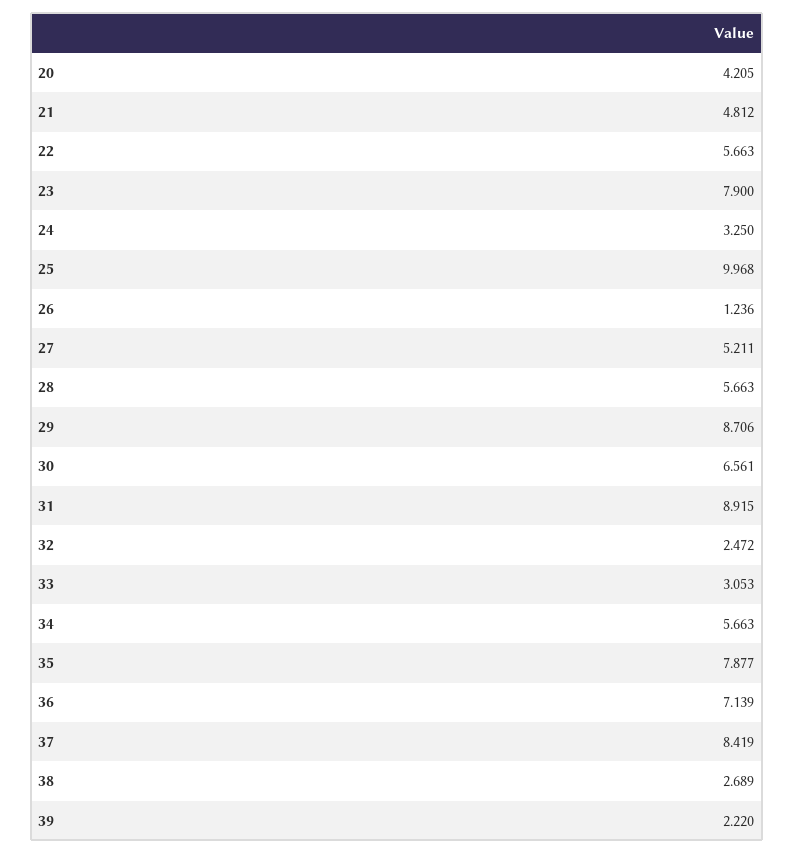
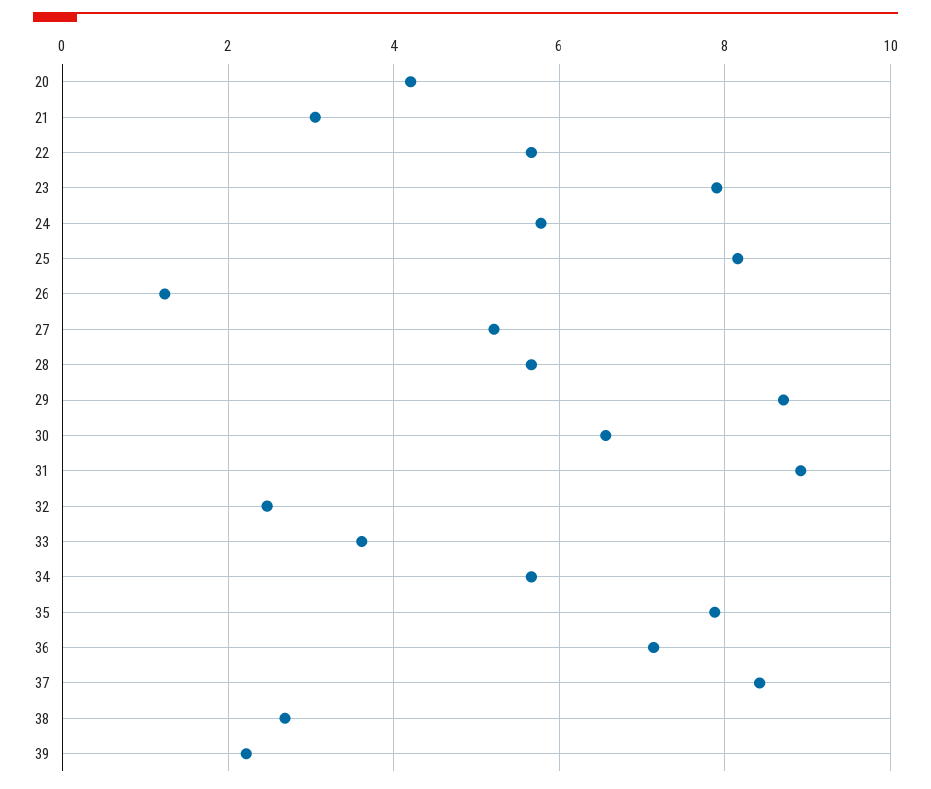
  {
    "20": 4.205,
-   "21": 4.812,
+   "21": 3,
    "22": 5.663,
    "23": 7.9,
-   "24": 3.25,
+   "24": 5.8,
-   "25": 9.968,
+   "25": 8.2,
    "26": 1.236,
    "27": 5.211,
    "28": 5.663,
    "29": 8.706,
    "30": 6.561,
    "31": 8.915,
    "32": 2.472,
-   "33": 3.053,
+   "33": 3.6,
    "34": 5.663,
    "35": 7.877,
    "36": 7.139,
    "37": 8.419,
    "38": 2.689,
    "39": 2.22
  }

